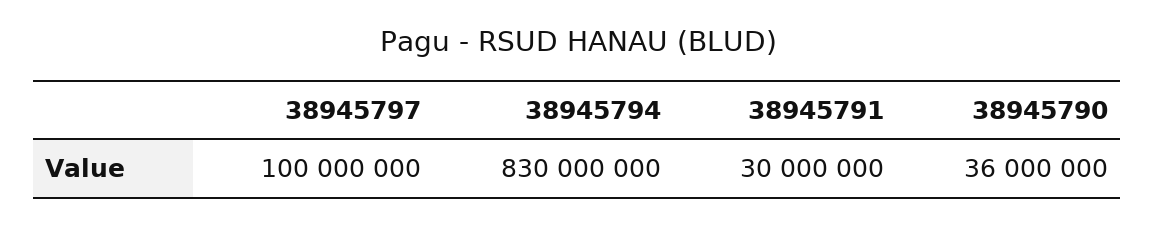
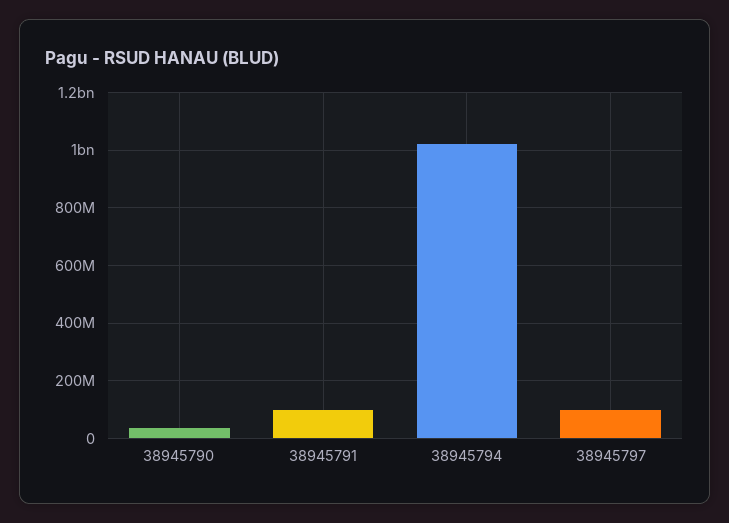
  {
    "38945797": 100000000,
-   "38945794": 830000000,
+   "38945794": 1025000000,
-   "38945791": 30000000,
+   "38945791": 100000000,
    "38945790": 36000000
  }

